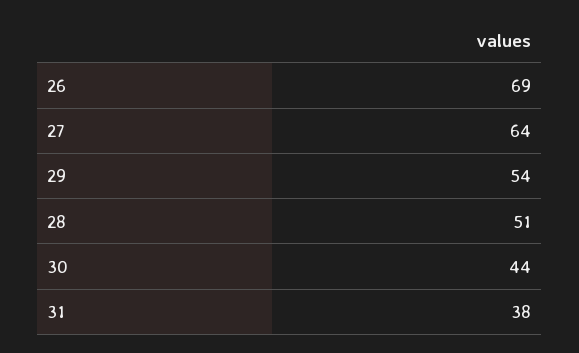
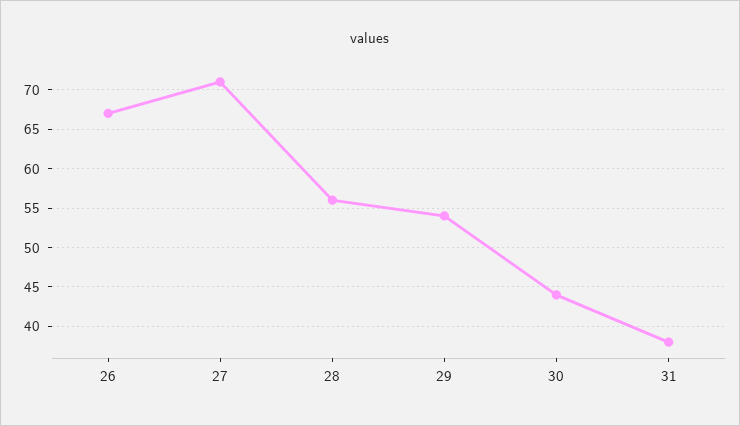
  {
-   "26": 69,
+   "26": 67,
-   "27": 64,
+   "27": 71,
    "29": 54,
-   "28": 51,
+   "28": 56,
    "30": 44,
    "31": 38
  }

